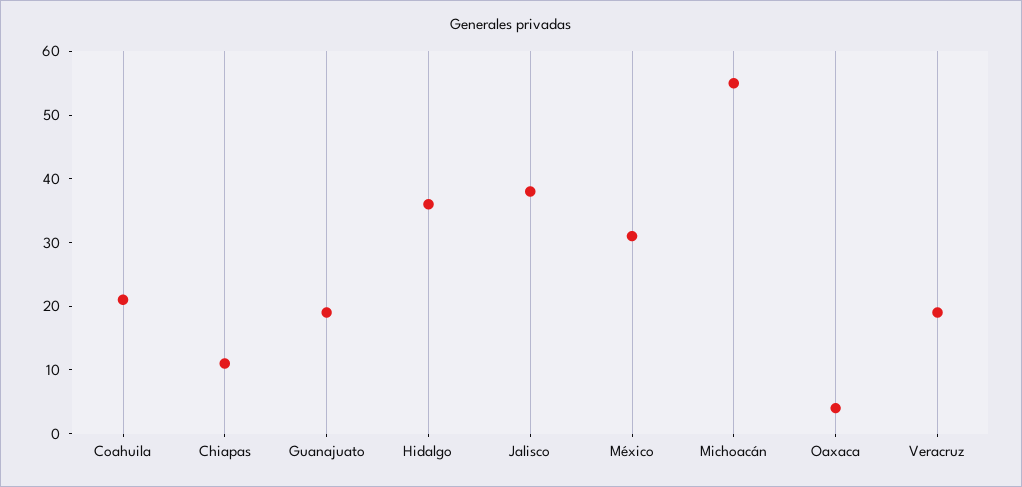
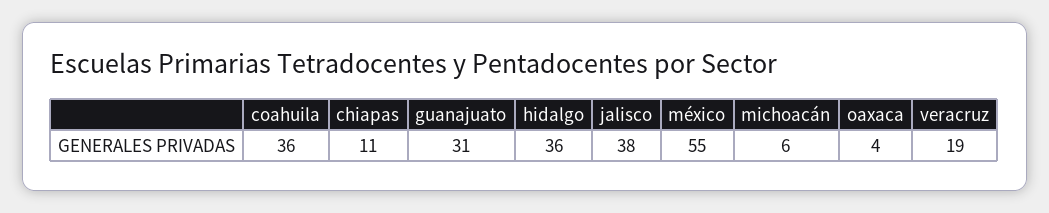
  {
-   "Coahuila": 20,
+   "Coahuila": 36,
    "Chiapas": 11,
-   "Guanajuato": 20,
+   "Guanajuato": 31,
    "Hidalgo": 36,
    "Jalisco": 38,
-   "México": 30,
+   "México": 55,
-   "Michoacán": 55,
+   "Michoacán": 6,
    "Oaxaca": 4,
    "Veracruz": 19
  }

